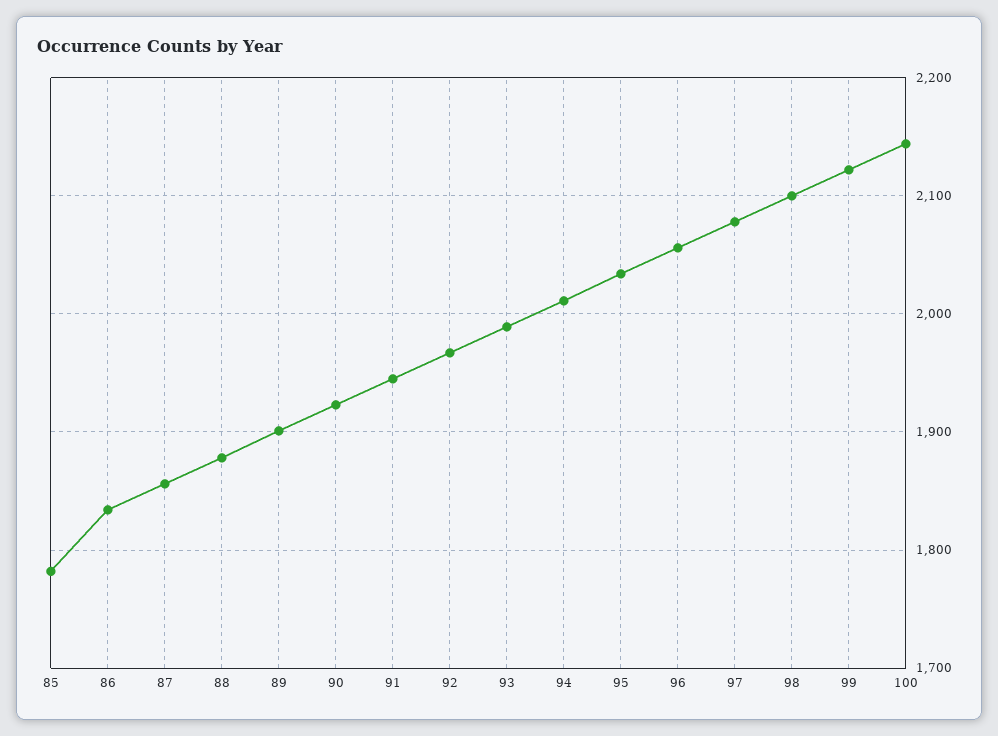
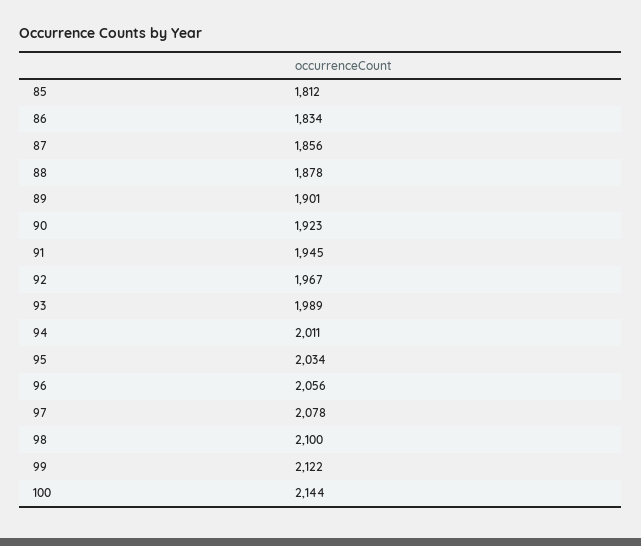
  {
-   "85": 1780,
+   "85": 1812,
    "86": 1834,
    "87": 1856,
    "88": 1878,
    "89": 1901,
    "90": 1923,
    "91": 1945,
    "92": 1967,
    "93": 1989,
    "94": 2011,
    "95": 2034,
    "96": 2056,
    "97": 2078,
    "98": 2100,
    "99": 2122,
    "100": 2144
  }

